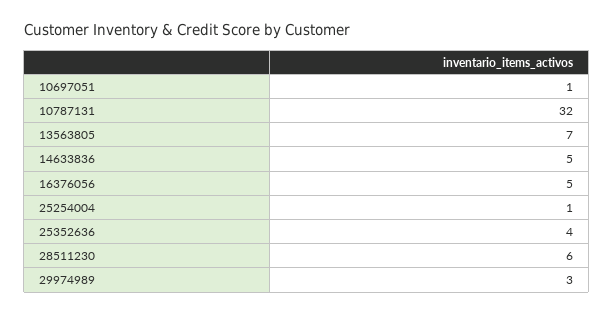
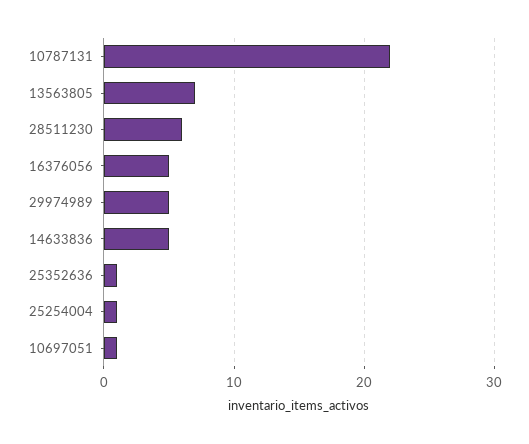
  {
    "10697051": 1,
-   "10787131": 32,
+   "10787131": 22,
    "13563805": 7,
    "14633836": 5,
    "16376056": 5,
    "25254004": 1,
-   "25352636": 4,
+   "25352636": 1,
    "28511230": 6,
-   "29974989": 3
+   "29974989": 5
  }

